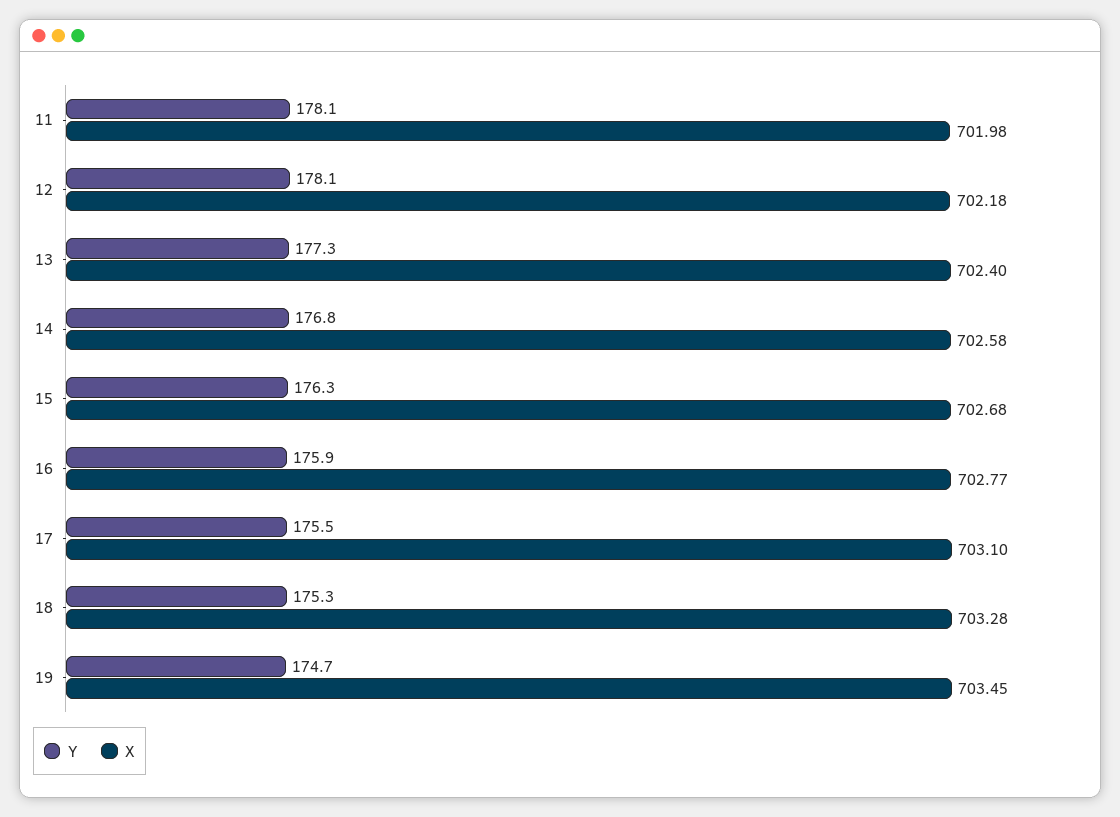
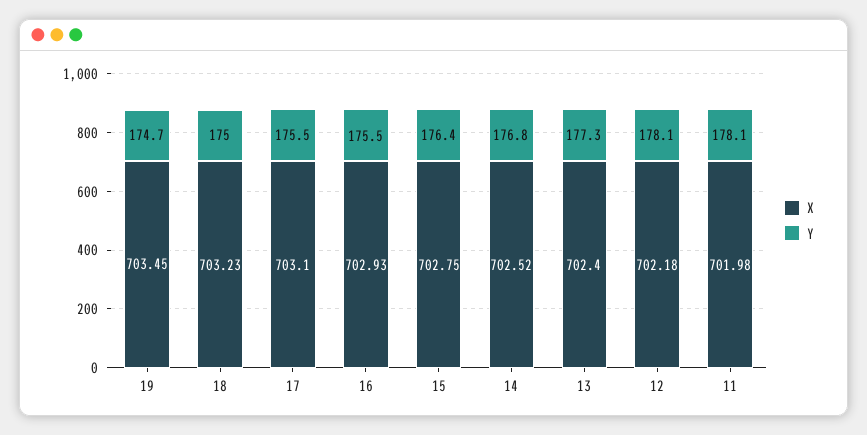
  {
    "Y": {
      "11": 178.1,
      "12": 178.1,
      "13": 177.3,
      "14": 176.8,
-     "15": 176.3,
+     "15": 176.4,
-     "16": 175.9,
+     "16": 175.5,
      "17": 175.5,
-     "18": 175.3,
+     "18": 175,
      "19": 174.7
    },
    "X": {
      "11": 701.98,
      "12": 702.18,
      "13": 702.4,
-     "14": 702.58,
+     "14": 702.52,
-     "15": 702.68,
+     "15": 702.75,
-     "16": 702.77,
+     "16": 702.93,
      "17": 703.1,
-     "18": 703.28,
+     "18": 703.23,
      "19": 703.45
    }
  }

